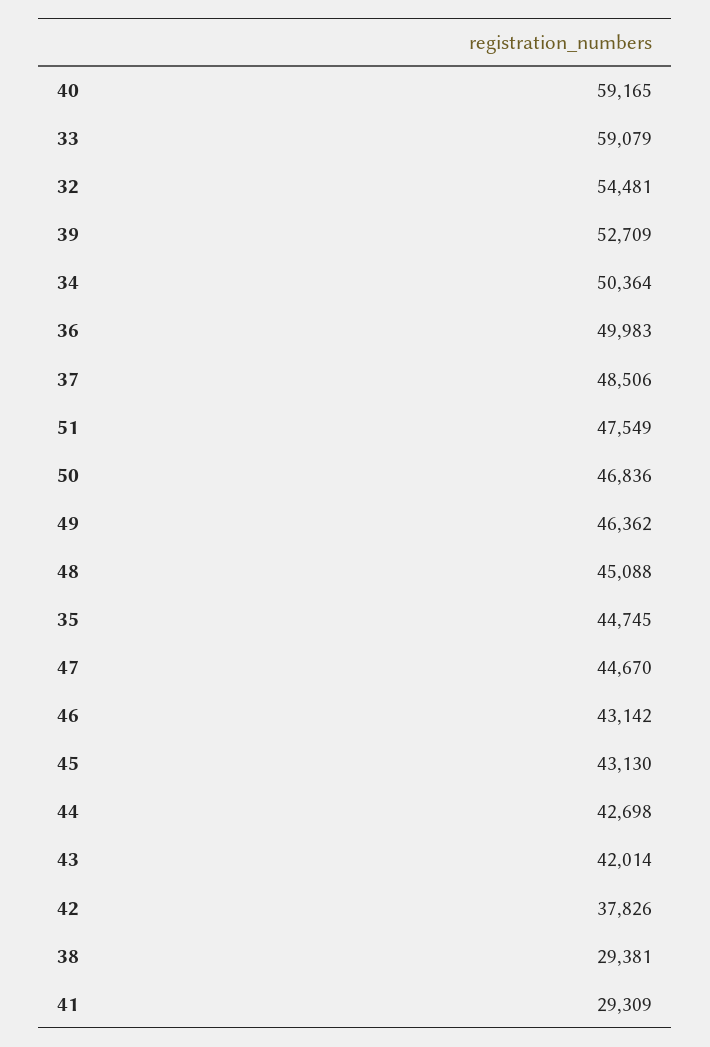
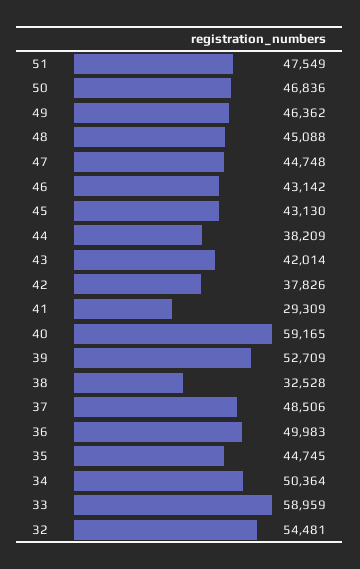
  {
    "40": 59165,
-   "33": 59079,
+   "33": 58959,
    "32": 54481,
    "39": 52709,
    "34": 50364,
    "36": 49983,
    "37": 48506,
    "51": 47549,
    "50": 46836,
    "49": 46362,
    "48": 45088,
    "35": 44745,
-   "47": 44670,
+   "47": 44748,
    "46": 43142,
    "45": 43130,
-   "44": 42698,
+   "44": 38209,
    "43": 42014,
    "42": 37826,
-   "38": 29381,
+   "38": 32528,
    "41": 29309
  }

